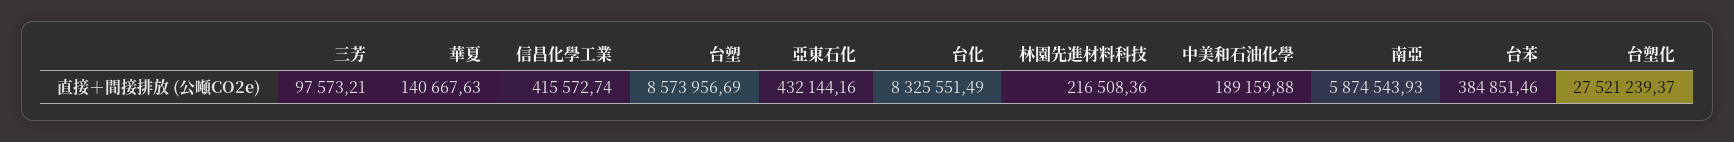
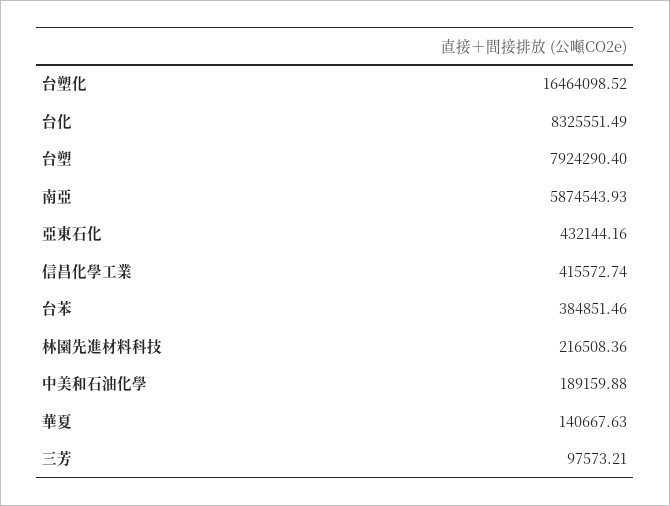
  {
    "三芳": 97573.21,
    "華夏": 140667.63,
    "信昌化學工業": 415572.74,
-   "台塑": 8573956.69,
+   "台塑": 7924290.4,
    "亞東石化": 432144.16,
    "台化": 8325551.49,
    "林園先進材料科技": 216508.36,
    "中美和石油化學": 189159.88,
    "南亞": 5874543.93,
    "台苯": 384851.46,
-   "台塑化": 27521239.37
+   "台塑化": 16464098.52
  }

